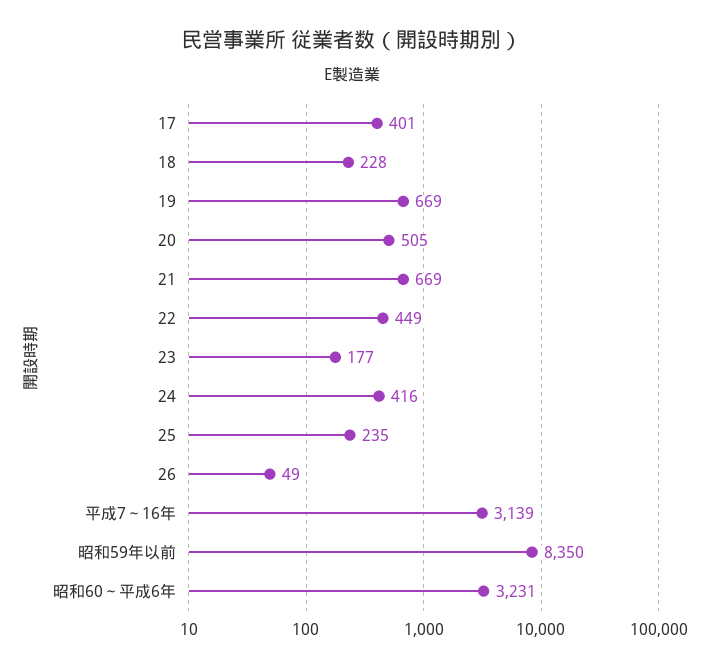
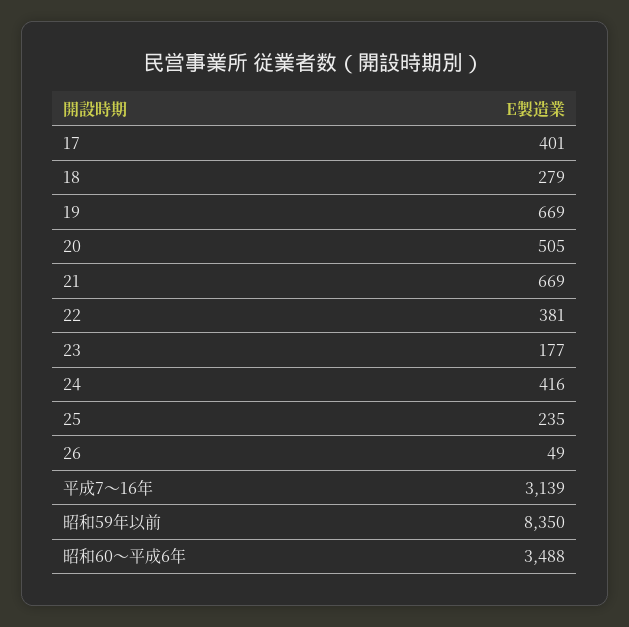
  {
    "17": 401,
-   "18": 228,
+   "18": 279,
    "19": 669,
    "20": 505,
    "21": 669,
-   "22": 449,
+   "22": 381,
    "23": 177,
    "24": 416,
    "25": 235,
    "26": 49,
    "平成7～16年": 3139,
    "昭和59年以前": 8350,
-   "昭和60～平成6年": 3231
+   "昭和60～平成6年": 3488
  }

